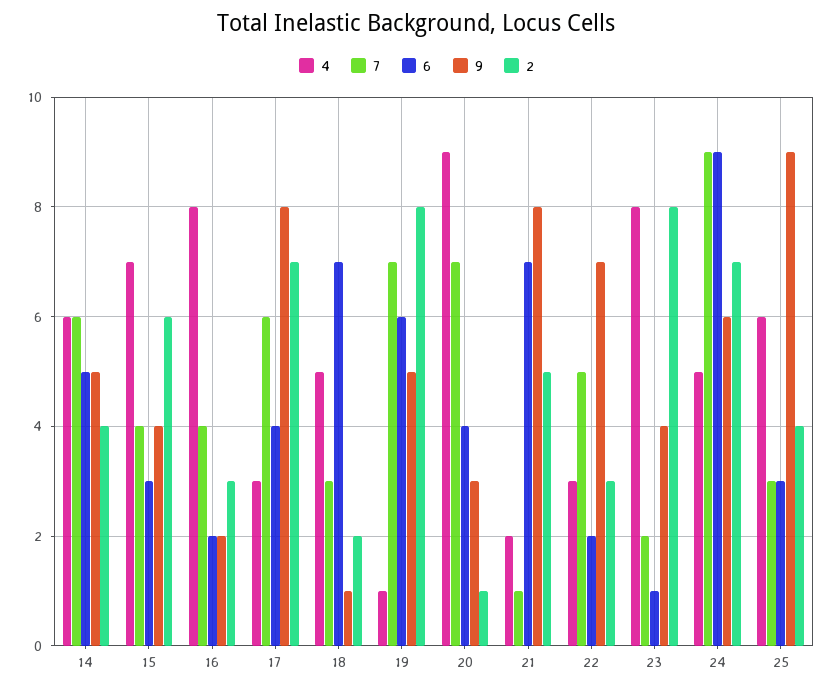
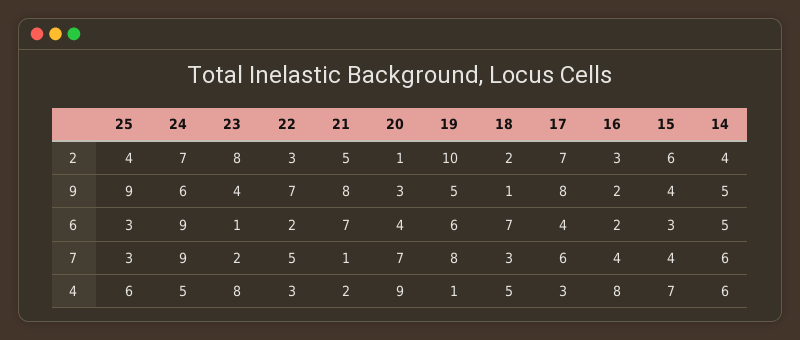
  {
    "4": {
      "14": 6,
      "15": 7,
      "16": 8,
      "17": 3,
      "18": 5,
      "19": 1,
      "20": 9,
      "21": 2,
      "22": 3,
      "23": 8,
      "24": 5,
      "25": 6
    },
    "7": {
      "14": 6,
      "15": 4,
      "16": 4,
      "17": 6,
      "18": 3,
-     "19": 7,
+     "19": 8,
      "20": 7,
      "21": 1,
      "22": 5,
      "23": 2,
      "24": 9,
      "25": 3
    },
    "6": {
      "14": 5,
      "15": 3,
      "16": 2,
      "17": 4,
      "18": 7,
      "19": 6,
      "20": 4,
      "21": 7,
      "22": 2,
      "23": 1,
      "24": 9,
      "25": 3
    },
    "9": {
      "14": 5,
      "15": 4,
      "16": 2,
      "17": 8,
      "18": 1,
      "19": 5,
      "20": 3,
      "21": 8,
      "22": 7,
      "23": 4,
      "24": 6,
      "25": 9
    },
    "2": {
      "14": 4,
      "15": 6,
      "16": 3,
      "17": 7,
      "18": 2,
-     "19": 8,
+     "19": 10,
      "20": 1,
      "21": 5,
      "22": 3,
      "23": 8,
      "24": 7,
      "25": 4
    }
  }

